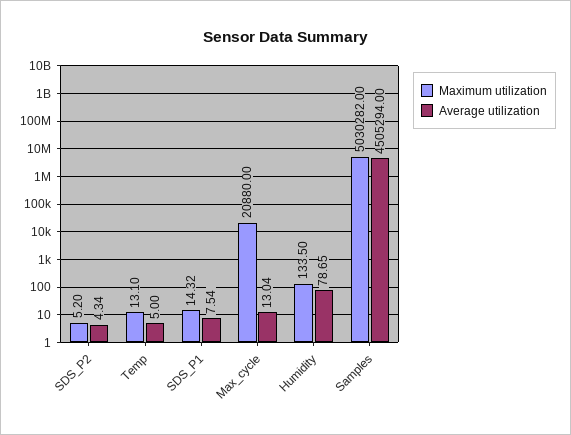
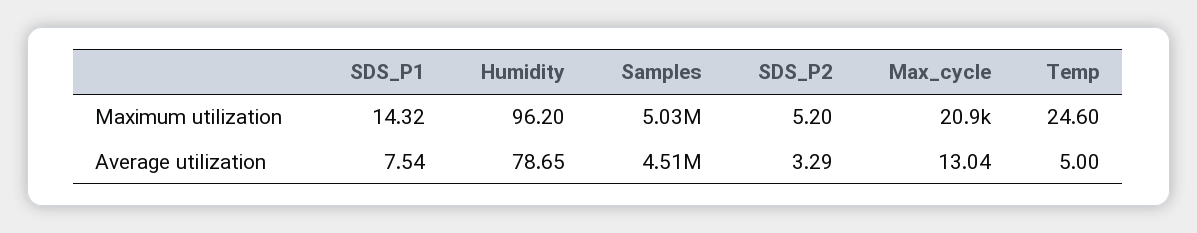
  {
    "Maximum utilization": {
      "SDS_P2": 5.2,
-     "Temp": 13.1,
+     "Temp": 24.6,
      "SDS_P1": 14.32,
      "Max_cycle": 20880,
-     "Humidity": 133.5,
+     "Humidity": 96.2,
      "Samples": 5030282
    },
    "Average utilization": {
-     "SDS_P2": 4.34,
+     "SDS_P2": 3.29,
      "Temp": 5,
      "SDS_P1": 7.54,
      "Max_cycle": 13.04,
      "Humidity": 78.65,
      "Samples": 4505294
    }
  }

